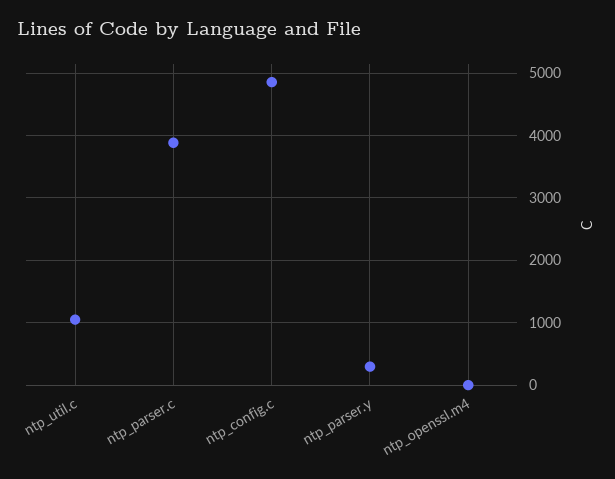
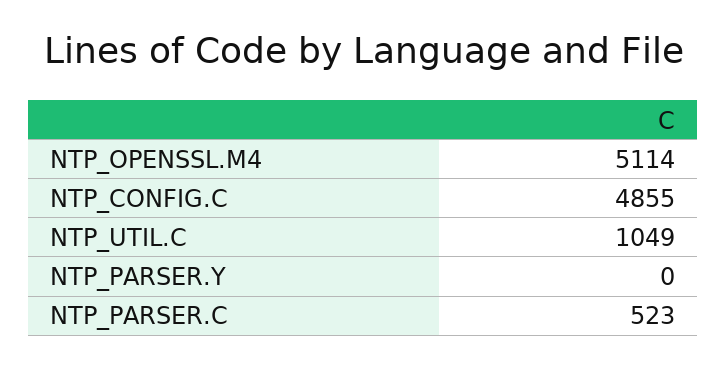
  {
    "ntp_util.c": 1049,
-   "ntp_parser.c": 3900,
+   "ntp_parser.c": 523,
    "ntp_config.c": 4855,
-   "ntp_parser.y": 300,
+   "ntp_parser.y": 0,
-   "ntp_openssl.m4": 0
+   "ntp_openssl.m4": 5114
  }

